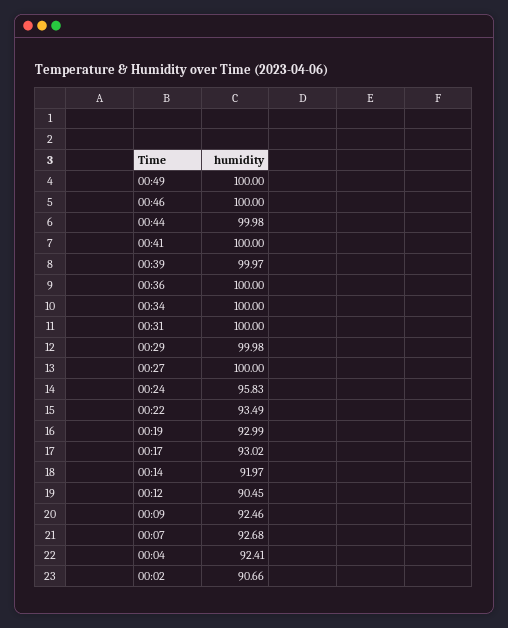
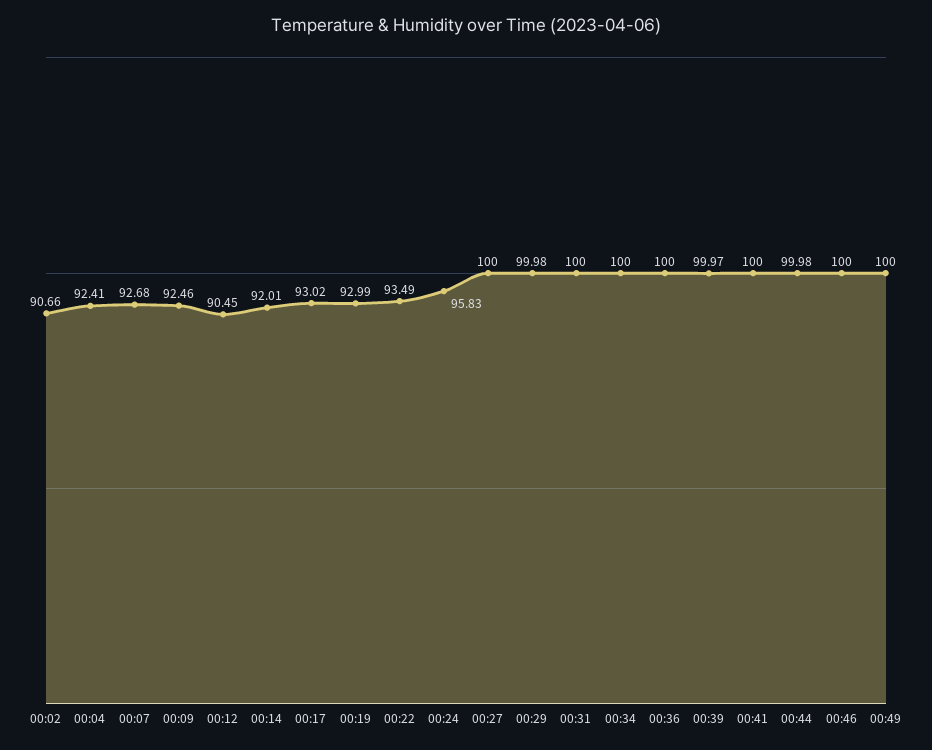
  {
    "00:49": 100,
    "00:46": 100,
    "00:44": 99.98,
    "00:41": 100,
    "00:39": 99.97,
    "00:36": 100,
    "00:34": 100,
    "00:31": 100,
    "00:29": 99.98,
    "00:27": 100,
    "00:24": 95.83,
    "00:22": 93.49,
    "00:19": 92.99,
    "00:17": 93.02,
-   "00:14": 91.97,
+   "00:14": 92.01,
    "00:12": 90.45,
    "00:09": 92.46,
    "00:07": 92.68,
    "00:04": 92.41,
    "00:02": 90.66
  }

